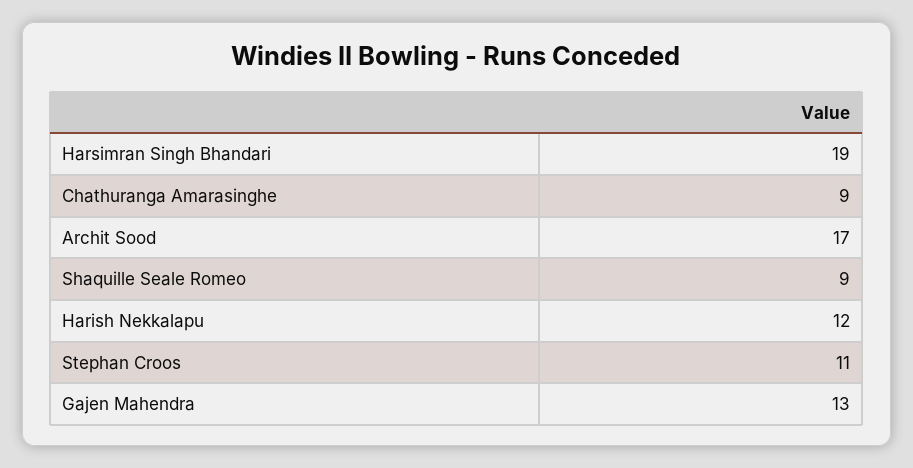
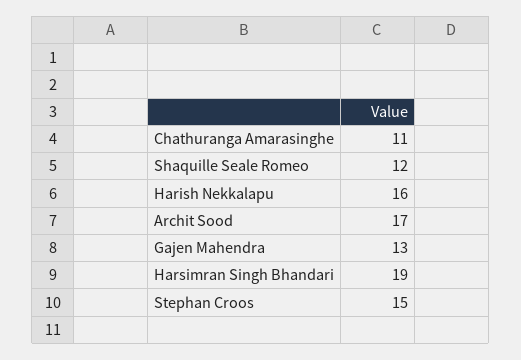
  {
    "Harsimran Singh Bhandari": 19,
-   "Chathuranga Amarasinghe": 9,
+   "Chathuranga Amarasinghe": 11,
    "Archit Sood": 17,
-   "Shaquille Seale Romeo": 9,
+   "Shaquille Seale Romeo": 12,
-   "Harish Nekkalapu": 12,
+   "Harish Nekkalapu": 16,
-   "Stephan Croos": 11,
+   "Stephan Croos": 15,
    "Gajen Mahendra": 13
  }

